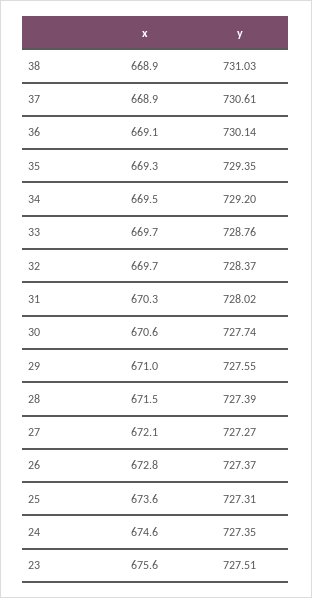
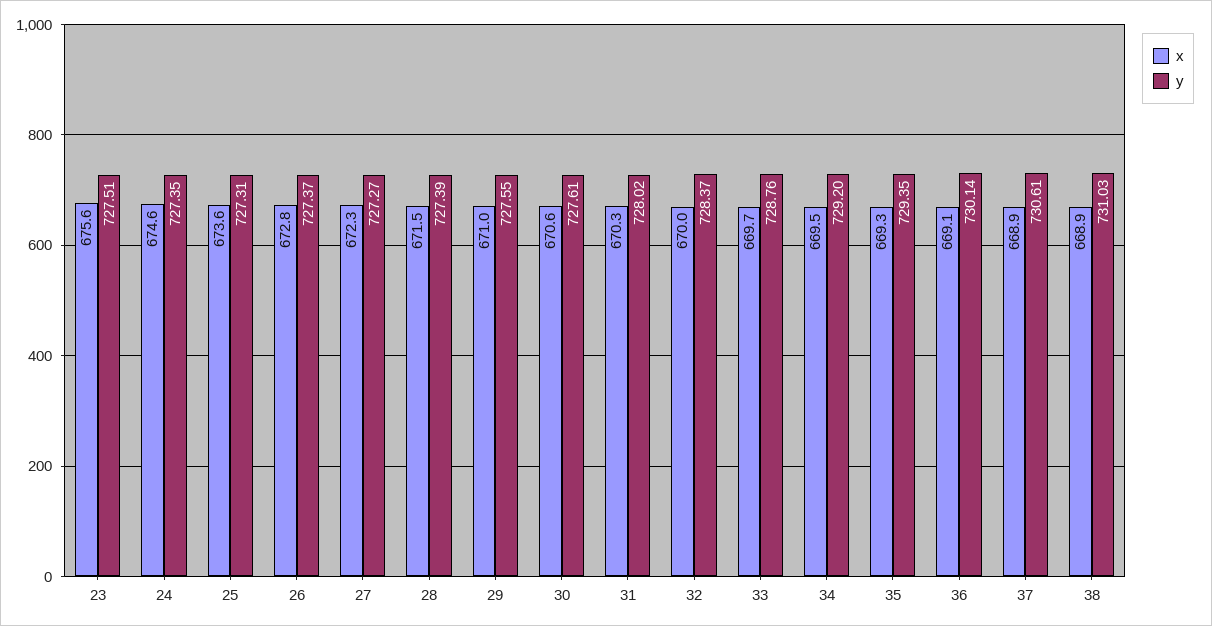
  {
    "x": {
      "38": 668.9,
      "37": 668.9,
      "36": 669.1,
      "35": 669.3,
      "34": 669.5,
      "33": 669.7,
-     "32": 669.7,
+     "32": 670,
      "31": 670.3,
      "30": 670.6,
      "29": 671,
      "28": 671.5,
-     "27": 672.1,
+     "27": 672.3,
      "26": 672.8,
      "25": 673.6,
      "24": 674.6,
      "23": 675.6
    },
    "y": {
      "38": 731.03,
      "37": 730.61,
      "36": 730.14,
      "35": 729.35,
      "34": 729.2,
      "33": 728.76,
      "32": 728.37,
      "31": 728.02,
-     "30": 727.74,
+     "30": 727.61,
      "29": 727.55,
      "28": 727.39,
      "27": 727.27,
      "26": 727.37,
      "25": 727.31,
      "24": 727.35,
      "23": 727.51
    }
  }

